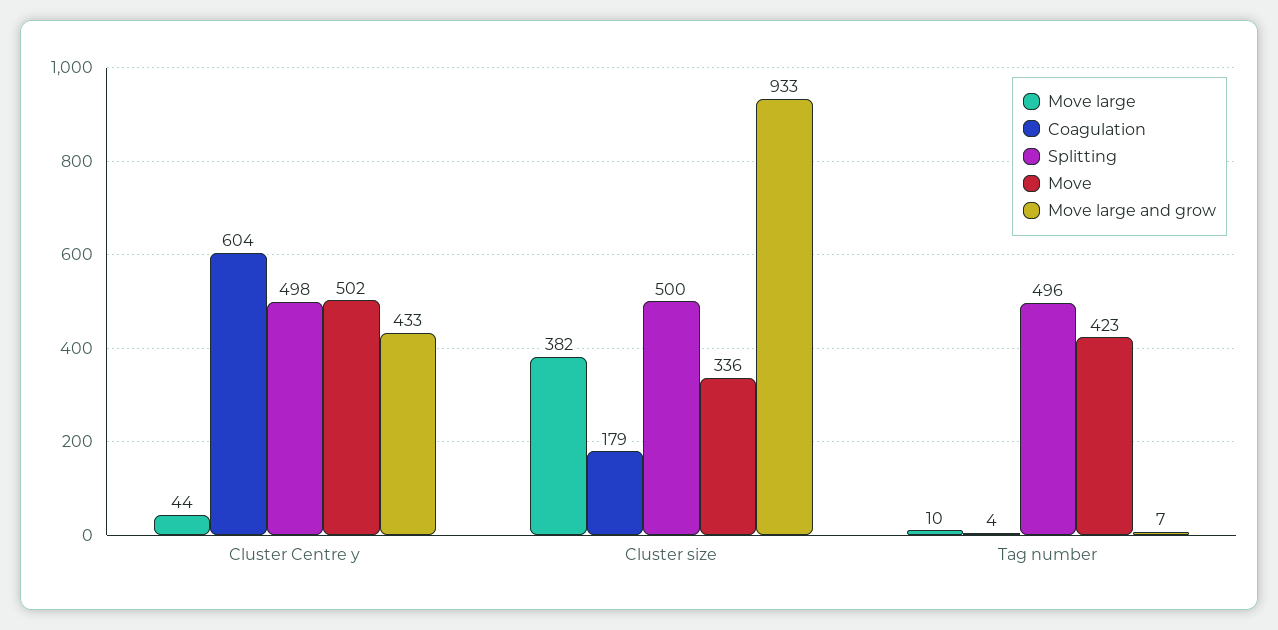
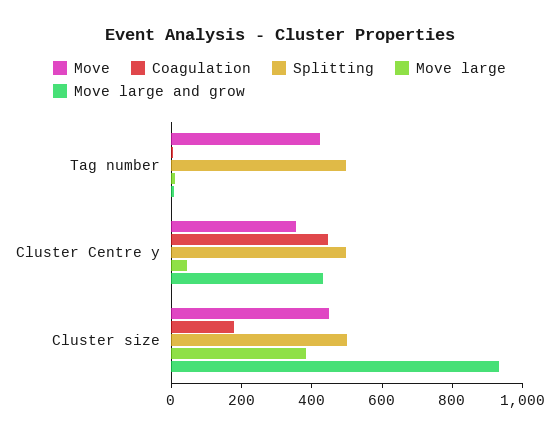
  {
    "Move large": {
      "Cluster Centre y": 44,
      "Cluster size": 382,
      "Tag number": 10
    },
    "Coagulation": {
-     "Cluster Centre y": 604,
+     "Cluster Centre y": 450,
      "Cluster size": 179,
      "Tag number": 4
    },
    "Splitting": {
      "Cluster Centre y": 498,
      "Cluster size": 500,
      "Tag number": 496
    },
    "Move": {
-     "Cluster Centre y": 502,
+     "Cluster Centre y": 350,
-     "Cluster size": 336,
+     "Cluster size": 450,
      "Tag number": 423
    },
    "Move large and grow": {
      "Cluster Centre y": 433,
      "Cluster size": 933,
      "Tag number": 7
    }
  }

